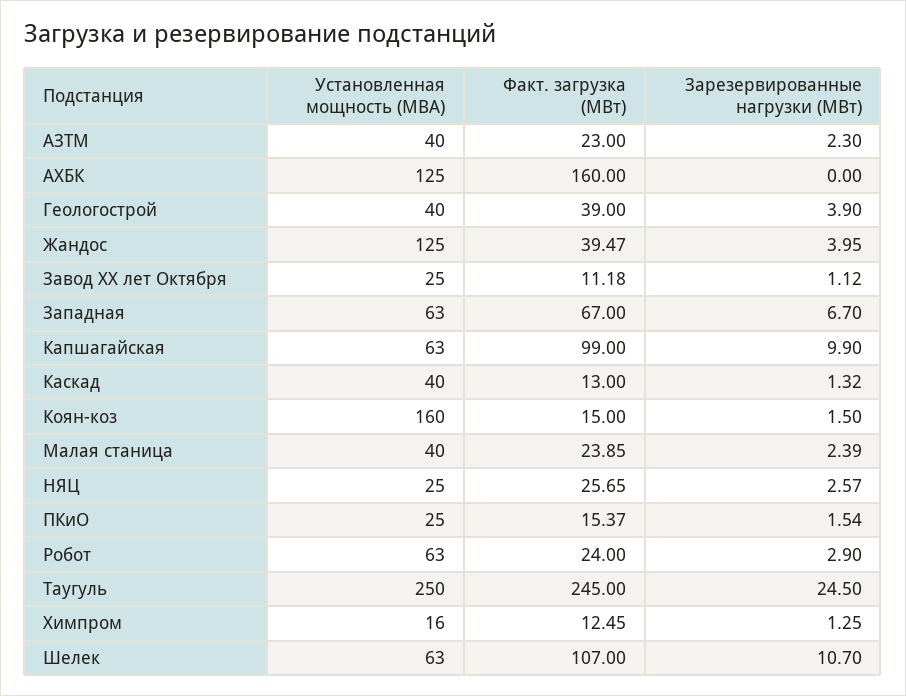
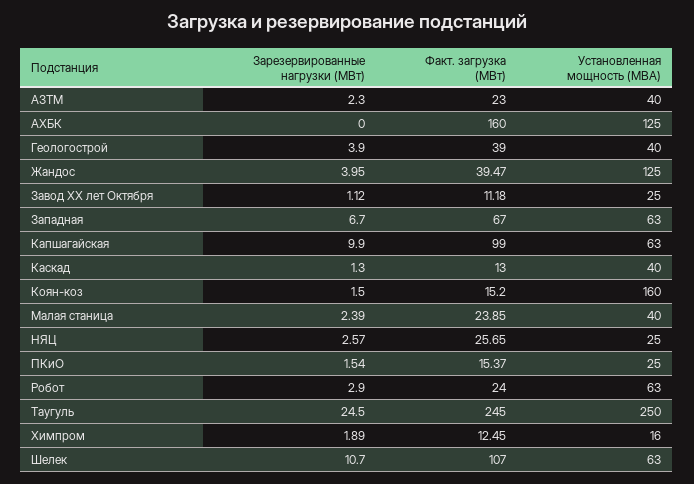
  {
    "Установленная мощность (МВА)": {
      "АЗТМ": 40,
      "АХБК": 125,
      "Геологострой": 40,
      "Жандос": 125,
      "Завод XX лет Октября": 25,
      "Западная": 63,
      "Капшагайская": 63,
      "Каскад": 40,
      "Коян-коз": 160,
      "Малая станица": 40,
      "НЯЦ": 25,
      "ПКиО": 25,
      "Робот": 63,
      "Таугуль": 250,
      "Химпром": 16,
      "Шелек": 63
    },
    "Факт. загрузка (МВт)": {
      "АЗТМ": 23,
      "АХБК": 160,
      "Геологострой": 39,
      "Жандос": 39.47,
      "Завод XX лет Октября": 11.18,
      "Западная": 67,
      "Капшагайская": 99,
      "Каскад": 13,
-     "Коян-коз": 15,
+     "Коян-коз": 15.2,
      "Малая станица": 23.85,
      "НЯЦ": 25.65,
      "ПКиО": 15.37,
      "Робот": 24,
      "Таугуль": 245,
      "Химпром": 12.45,
      "Шелек": 107
    },
    "Зарезервированные нагрузки (МВт)": {
      "АЗТМ": 2.3,
      "АХБК": 0,
      "Геологострой": 3.9,
      "Жандос": 3.95,
      "Завод XX лет Октября": 1.12,
      "Западная": 6.7,
      "Капшагайская": 9.9,
-     "Каскад": 1.32,
+     "Каскад": 1.3,
      "Коян-коз": 1.5,
      "Малая станица": 2.39,
      "НЯЦ": 2.57,
      "ПКиО": 1.54,
      "Робот": 2.9,
      "Таугуль": 24.5,
-     "Химпром": 1.25,
+     "Химпром": 1.89,
      "Шелек": 10.7
    }
  }

